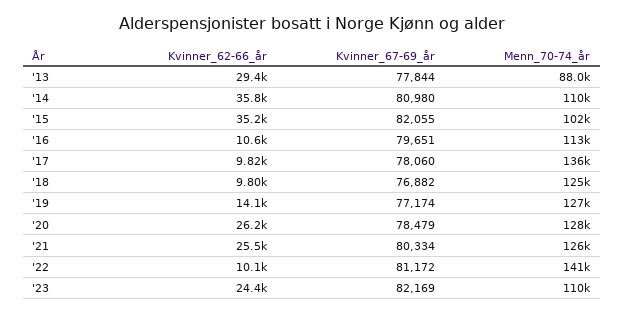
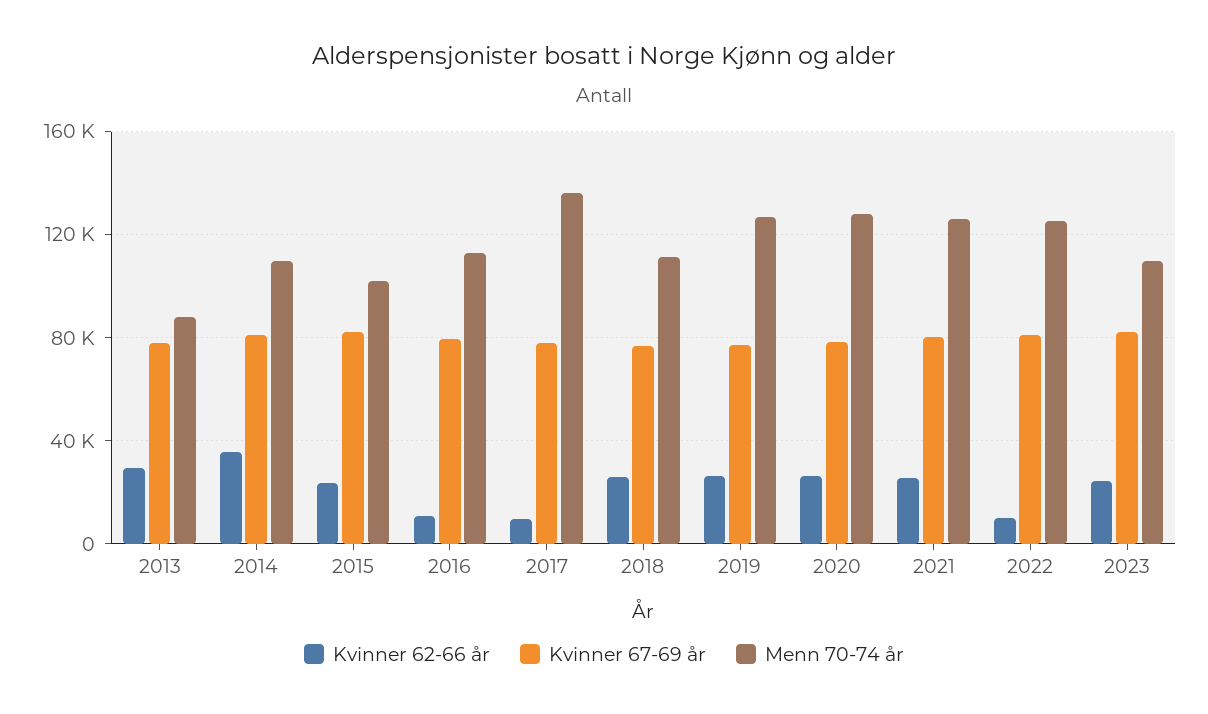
  {
    "Kvinner_62-66_år": {
      "'13": 29400,
      "'14": 35800,
-     "'15": 35200,
+     "'15": 25000,
      "'16": 10600,
      "'17": 9820,
-     "'18": 9800,
+     "'18": 25000,
-     "'19": 14100,
+     "'19": 25000,
      "'20": 26200,
      "'21": 25500,
      "'22": 10100,
      "'23": 24400
    },
    "Kvinner_67-69_år": {
      "'13": 77844,
      "'14": 80980,
      "'15": 82055,
      "'16": 79651,
      "'17": 78060,
      "'18": 76882,
      "'19": 77174,
      "'20": 78479,
      "'21": 80334,
      "'22": 81172,
      "'23": 82169
    },
    "Menn_70-74_år": {
      "'13": 88000,
      "'14": 110000,
      "'15": 102000,
      "'16": 113000,
      "'17": 136000,
-     "'18": 125000,
+     "'18": 110000,
      "'19": 127000,
      "'20": 128000,
      "'21": 126000,
-     "'22": 141000,
+     "'22": 125000,
      "'23": 110000
    }
  }

